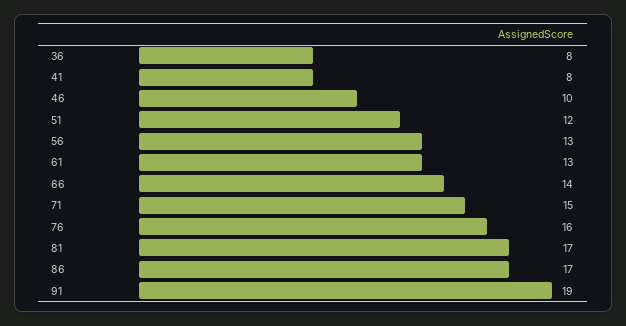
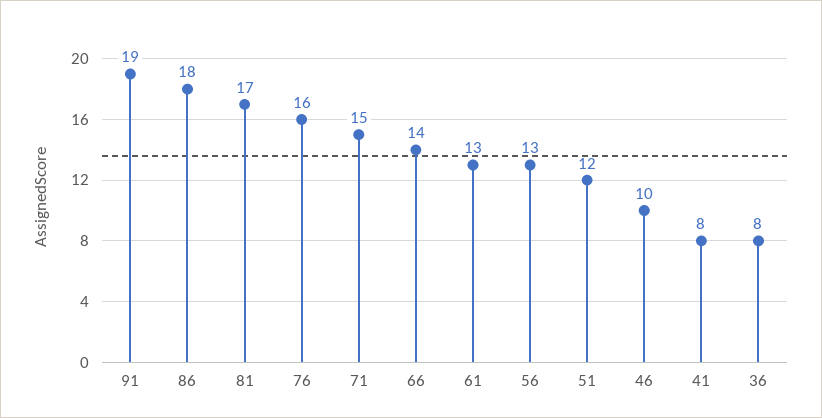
  {
    "36": 8,
    "41": 8,
    "46": 10,
    "51": 12,
    "56": 13,
    "61": 13,
    "66": 14,
    "71": 15,
    "76": 16,
    "81": 17,
-   "86": 17,
+   "86": 18,
    "91": 19
  }

